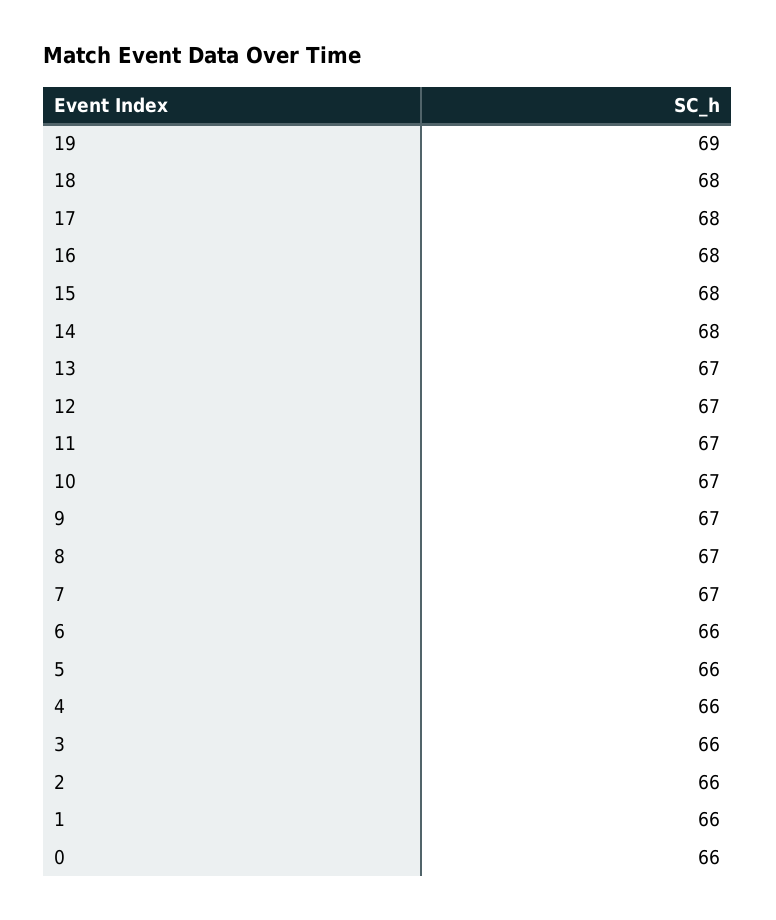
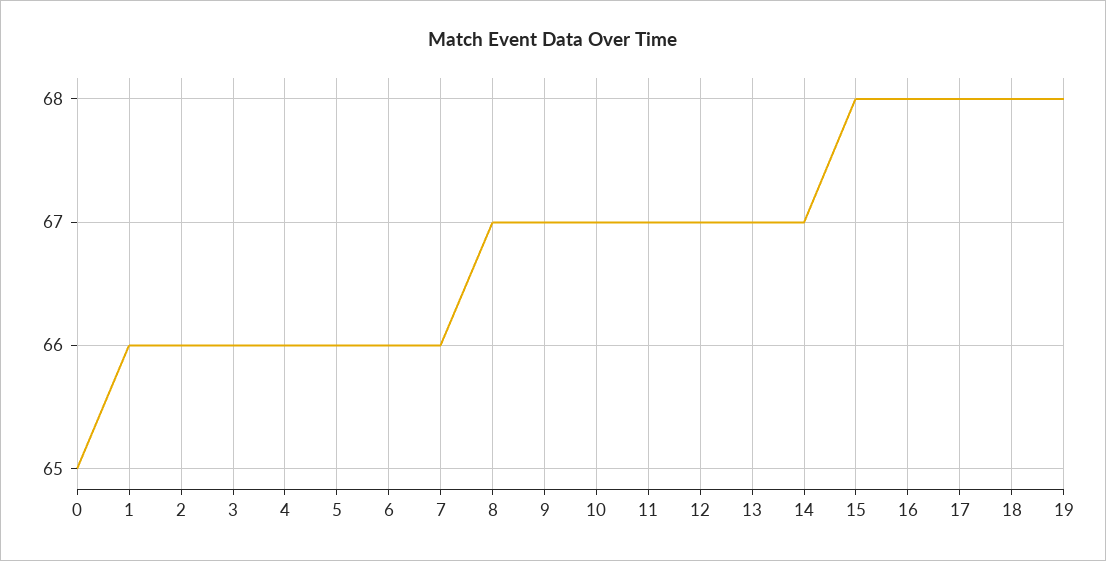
  {
-   "19": 69,
+   "19": 68,
    "18": 68,
    "17": 68,
    "16": 68,
    "15": 68,
-   "14": 68,
+   "14": 67,
    "13": 67,
    "12": 67,
    "11": 67,
    "10": 67,
    "9": 67,
    "8": 67,
-   "7": 67,
+   "7": 66,
    "6": 66,
    "5": 66,
    "4": 66,
    "3": 66,
    "2": 66,
    "1": 66,
-   "0": 66
+   "0": 65
  }

